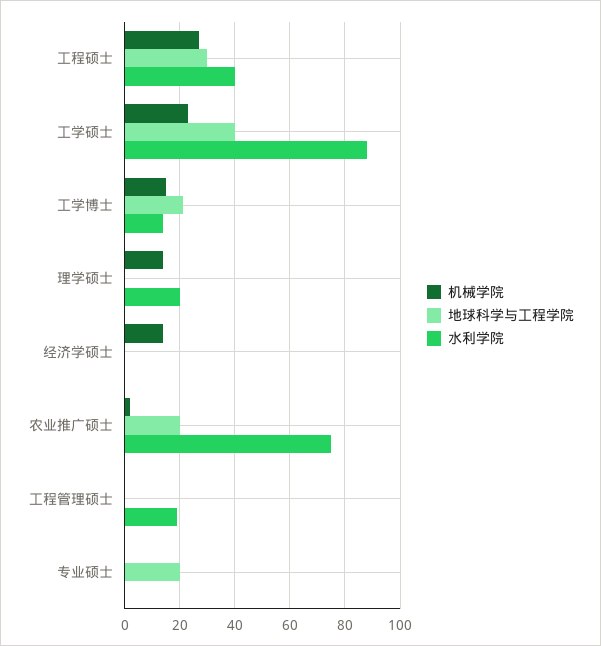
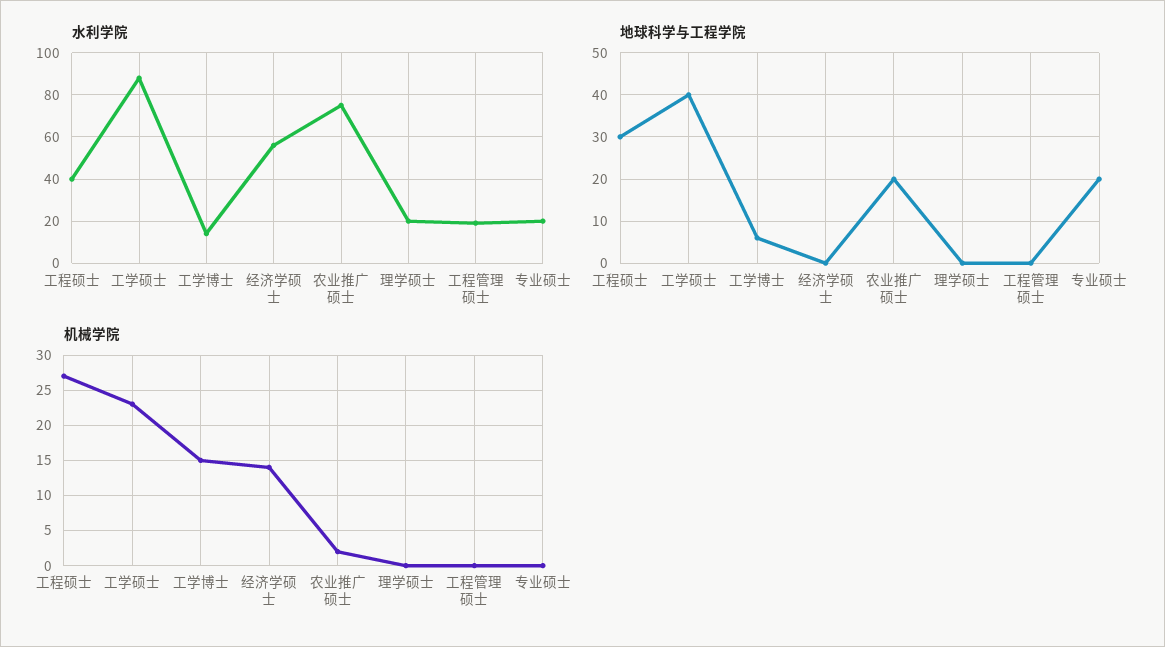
  {
    "机械学院": {
      "工程硕士": 27,
      "工学硕士": 23,
      "工学博士": 15,
-     "理学硕士": 15,
+     "理学硕士": 0,
      "经济学硕士": 14,
      "农业推广硕士": 2,
      "工程管理硕士": 0,
      "专业硕士": 0
    },
    "地球科学与工程学院": {
      "工程硕士": 30,
      "工学硕士": 40,
-     "工学博士": 20,
+     "工学博士": 5,
      "理学硕士": 0,
      "经济学硕士": 0,
      "农业推广硕士": 20,
      "工程管理硕士": 0,
      "专业硕士": 20
    },
    "水利学院": {
      "工程硕士": 40,
      "工学硕士": 90,
      "工学博士": 15,
      "理学硕士": 20,
-     "经济学硕士": 0,
+     "经济学硕士": 55,
      "农业推广硕士": 75,
      "工程管理硕士": 20,
-     "专业硕士": 0
+     "专业硕士": 20
    }
  }

